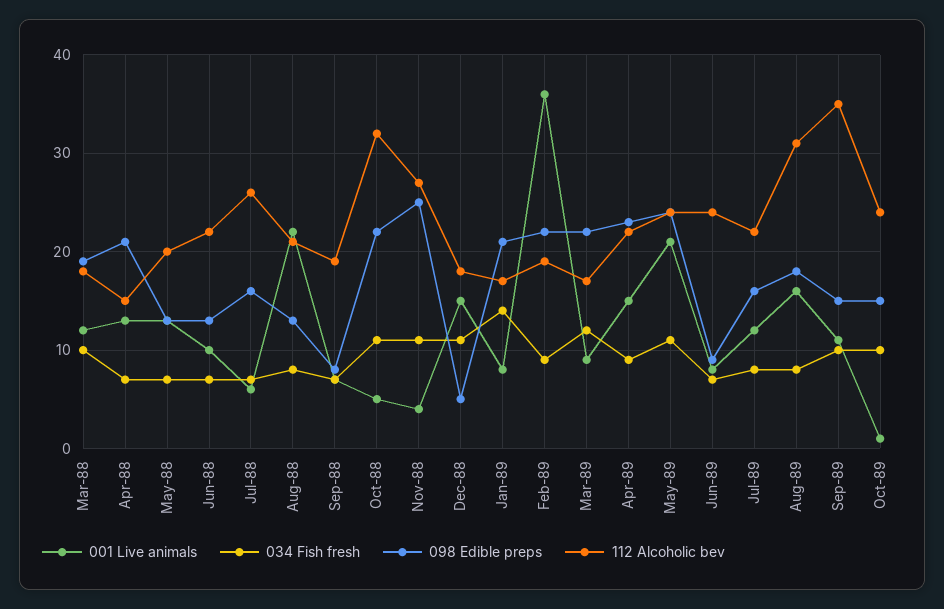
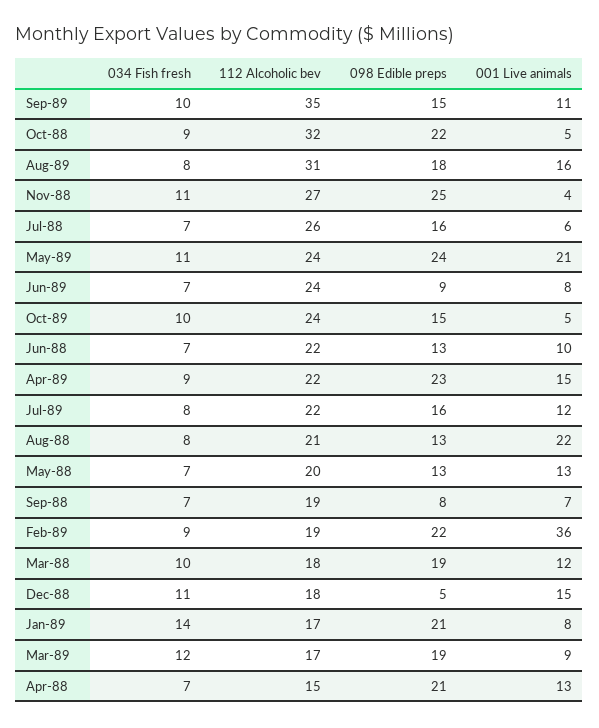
  {
    "001 Live animals": {
      "Mar-88": 12,
      "Apr-88": 13,
      "May-88": 13,
      "Jun-88": 10,
      "Jul-88": 6,
      "Aug-88": 22,
      "Sep-88": 7,
      "Oct-88": 5,
      "Nov-88": 4,
      "Dec-88": 15,
      "Jan-89": 8,
      "Feb-89": 36,
      "Mar-89": 9,
      "Apr-89": 15,
      "May-89": 21,
      "Jun-89": 8,
      "Jul-89": 12,
      "Aug-89": 16,
      "Sep-89": 11,
-     "Oct-89": 1
+     "Oct-89": 5
    },
    "034 Fish fresh": {
      "Mar-88": 10,
      "Apr-88": 7,
      "May-88": 7,
      "Jun-88": 7,
      "Jul-88": 7,
      "Aug-88": 8,
      "Sep-88": 7,
-     "Oct-88": 11,
+     "Oct-88": 9,
      "Nov-88": 11,
      "Dec-88": 11,
      "Jan-89": 14,
      "Feb-89": 9,
      "Mar-89": 12,
      "Apr-89": 9,
      "May-89": 11,
      "Jun-89": 7,
      "Jul-89": 8,
      "Aug-89": 8,
      "Sep-89": 10,
      "Oct-89": 10
    },
    "098 Edible preps": {
      "Mar-88": 19,
      "Apr-88": 21,
      "May-88": 13,
      "Jun-88": 13,
      "Jul-88": 16,
      "Aug-88": 13,
      "Sep-88": 8,
      "Oct-88": 22,
      "Nov-88": 25,
      "Dec-88": 5,
      "Jan-89": 21,
      "Feb-89": 22,
-     "Mar-89": 22,
+     "Mar-89": 19,
      "Apr-89": 23,
      "May-89": 24,
      "Jun-89": 9,
      "Jul-89": 16,
      "Aug-89": 18,
      "Sep-89": 15,
      "Oct-89": 15
    },
    "112 Alcoholic bev": {
      "Mar-88": 18,
      "Apr-88": 15,
      "May-88": 20,
      "Jun-88": 22,
      "Jul-88": 26,
      "Aug-88": 21,
      "Sep-88": 19,
      "Oct-88": 32,
      "Nov-88": 27,
      "Dec-88": 18,
      "Jan-89": 17,
      "Feb-89": 19,
      "Mar-89": 17,
      "Apr-89": 22,
      "May-89": 24,
      "Jun-89": 24,
      "Jul-89": 22,
      "Aug-89": 31,
      "Sep-89": 35,
      "Oct-89": 24
    }
  }

